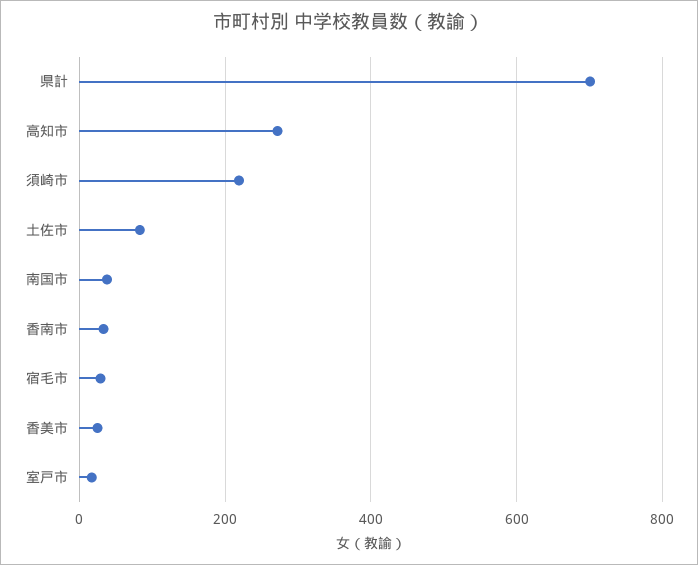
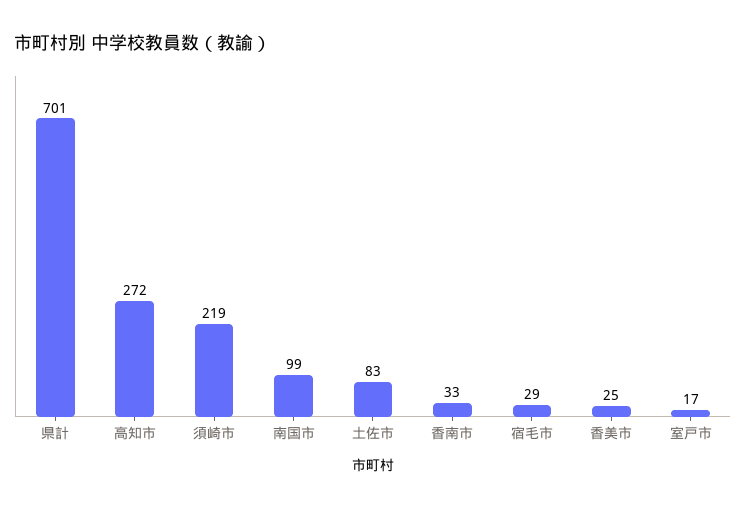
  {
    "県計": 701,
    "高知市": 272,
    "須崎市": 219,
    "土佐市": 83,
-   "南国市": 40,
+   "南国市": 99,
    "香南市": 33,
    "宿毛市": 29,
    "香美市": 25,
    "室戸市": 17
  }

